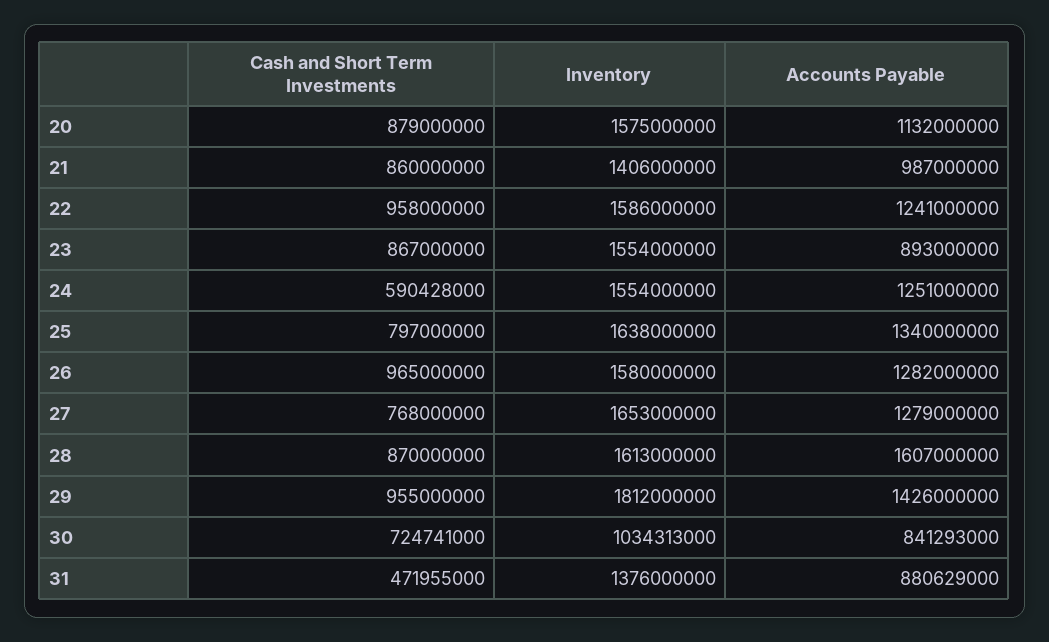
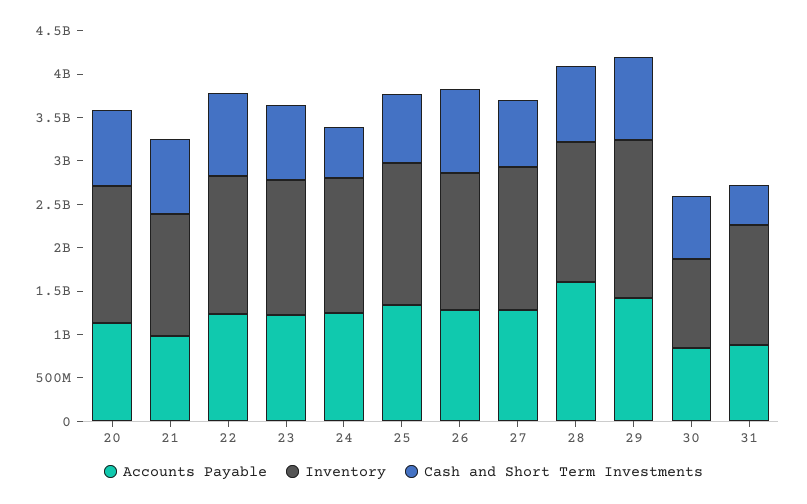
  {
    "Cash and Short Term Investments": {
      "20": 879000000,
      "21": 860000000,
      "22": 958000000,
      "23": 867000000,
      "24": 590428000,
      "25": 797000000,
      "26": 965000000,
      "27": 768000000,
      "28": 870000000,
      "29": 955000000,
      "30": 724741000,
      "31": 471955000
    },
    "Inventory": {
      "20": 1575000000,
      "21": 1406000000,
      "22": 1586000000,
      "23": 1554000000,
      "24": 1554000000,
      "25": 1638000000,
      "26": 1580000000,
      "27": 1653000000,
      "28": 1613000000,
      "29": 1812000000,
      "30": 1034313000,
      "31": 1376000000
    },
    "Accounts Payable": {
      "20": 1132000000,
      "21": 987000000,
      "22": 1241000000,
-     "23": 893000000,
+     "23": 1200000000,
      "24": 1251000000,
      "25": 1340000000,
      "26": 1282000000,
      "27": 1279000000,
      "28": 1607000000,
      "29": 1426000000,
      "30": 841293000,
      "31": 880629000
    }
  }

